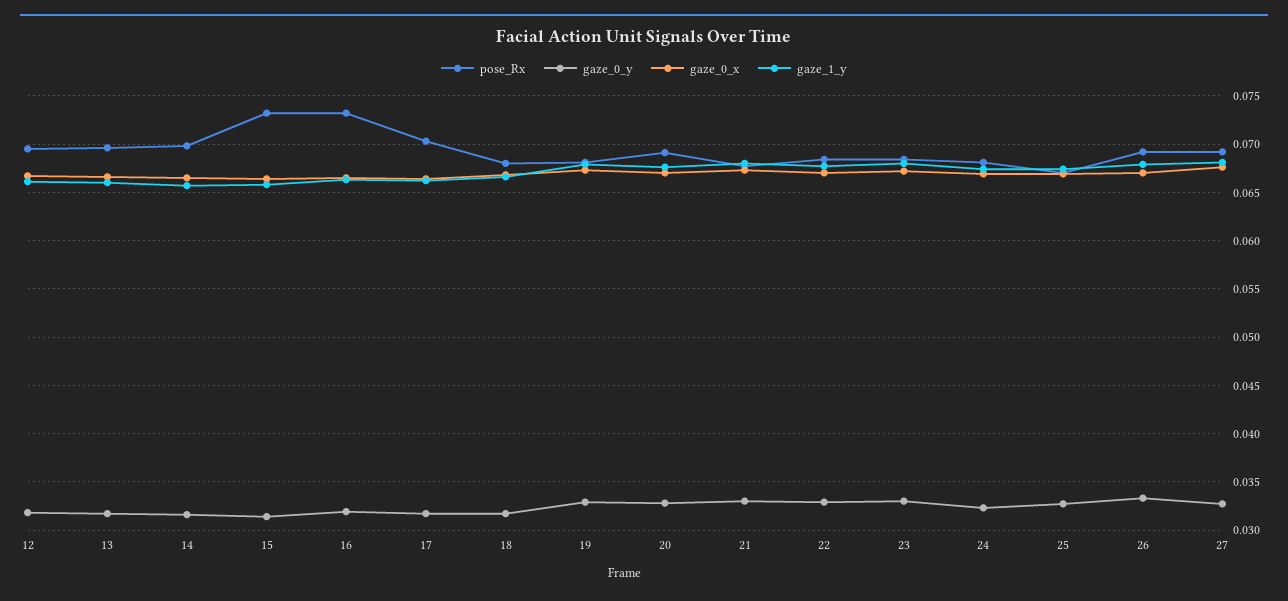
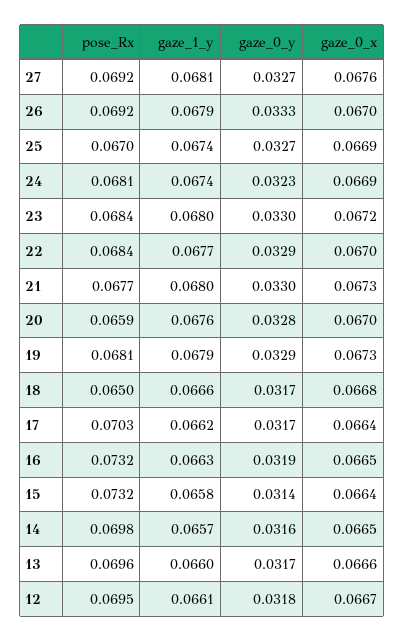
  {
    "pose_Rx": {
      "12": 0.0695,
      "13": 0.0696,
      "14": 0.0698,
      "15": 0.0732,
      "16": 0.0732,
      "17": 0.0703,
-     "18": 0.068,
+     "18": 0.065,
      "19": 0.0681,
-     "20": 0.069,
+     "20": 0.0659,
      "21": 0.0677,
      "22": 0.0684,
      "23": 0.0684,
      "24": 0.0681,
      "25": 0.067,
      "26": 0.0692,
      "27": 0.0692
    },
    "gaze_0_y": {
      "12": 0.0318,
      "13": 0.0317,
      "14": 0.0316,
      "15": 0.0314,
      "16": 0.0319,
      "17": 0.0317,
      "18": 0.0317,
      "19": 0.0329,
      "20": 0.0328,
      "21": 0.033,
      "22": 0.0329,
      "23": 0.033,
      "24": 0.0323,
      "25": 0.0327,
      "26": 0.0333,
      "27": 0.0327
    },
    "gaze_0_x": {
      "12": 0.0667,
      "13": 0.0666,
      "14": 0.0665,
      "15": 0.0664,
      "16": 0.0665,
      "17": 0.0664,
      "18": 0.0668,
      "19": 0.0673,
      "20": 0.067,
      "21": 0.0673,
      "22": 0.067,
      "23": 0.0672,
      "24": 0.0669,
      "25": 0.0669,
      "26": 0.067,
      "27": 0.0676
    },
    "gaze_1_y": {
      "12": 0.0661,
      "13": 0.066,
      "14": 0.0657,
      "15": 0.0658,
      "16": 0.0663,
      "17": 0.0662,
      "18": 0.0666,
      "19": 0.0679,
      "20": 0.0676,
      "21": 0.068,
      "22": 0.0677,
      "23": 0.068,
      "24": 0.0674,
      "25": 0.0674,
      "26": 0.0679,
      "27": 0.0681
    }
  }

